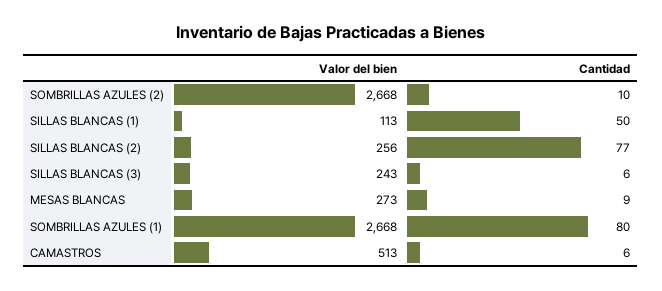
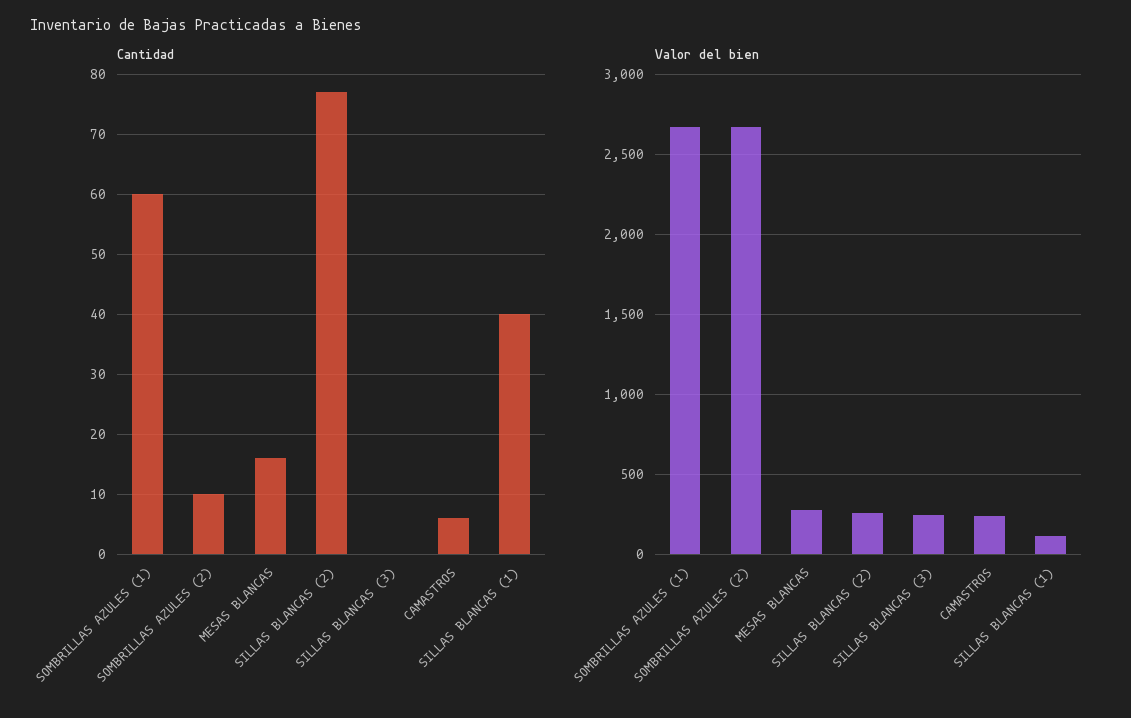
  {
    "Valor del bien": {
      "SOMBRILLAS AZULES (2)": 2668,
      "SILLAS BLANCAS (1)": 113,
      "SILLAS BLANCAS (2)": 256,
      "SILLAS BLANCAS (3)": 243,
      "MESAS BLANCAS": 273,
      "SOMBRILLAS AZULES (1)": 2668,
-     "CAMASTROS": 513
+     "CAMASTROS": 250
    },
    "Cantidad": {
      "SOMBRILLAS AZULES (2)": 10,
-     "SILLAS BLANCAS (1)": 50,
+     "SILLAS BLANCAS (1)": 40,
      "SILLAS BLANCAS (2)": 77,
-     "SILLAS BLANCAS (3)": 6,
+     "SILLAS BLANCAS (3)": 0,
-     "MESAS BLANCAS": 9,
+     "MESAS BLANCAS": 16,
-     "SOMBRILLAS AZULES (1)": 80,
+     "SOMBRILLAS AZULES (1)": 60,
      "CAMASTROS": 6
    }
  }

